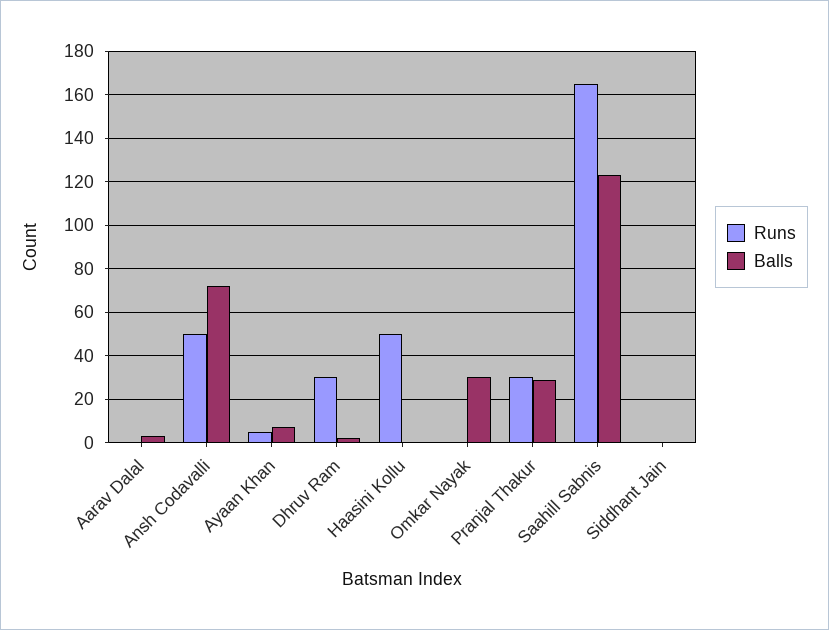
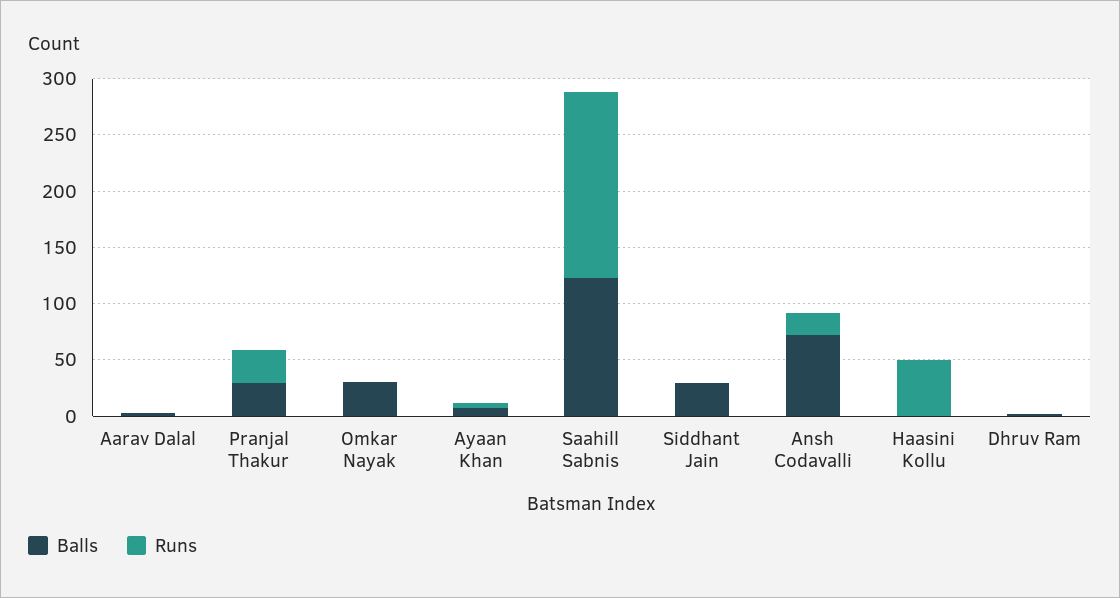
  {
    "Runs": {
      "Aarav Dalal": 0,
-     "Ansh Codavalli": 50,
+     "Ansh Codavalli": 20,
      "Ayaan Khan": 5,
-     "Dhruv Ram": 30,
+     "Dhruv Ram": 0,
      "Haasini Kollu": 50,
      "Omkar Nayak": 0,
      "Pranjal Thakur": 30,
      "Saahill Sabnis": 165,
      "Siddhant Jain": 0
    },
    "Balls": {
      "Aarav Dalal": 5,
      "Ansh Codavalli": 70,
      "Ayaan Khan": 5,
      "Dhruv Ram": 0,
      "Haasini Kollu": 0,
      "Omkar Nayak": 30,
      "Pranjal Thakur": 30,
      "Saahill Sabnis": 125,
-     "Siddhant Jain": 0
+     "Siddhant Jain": 30
    }
  }

